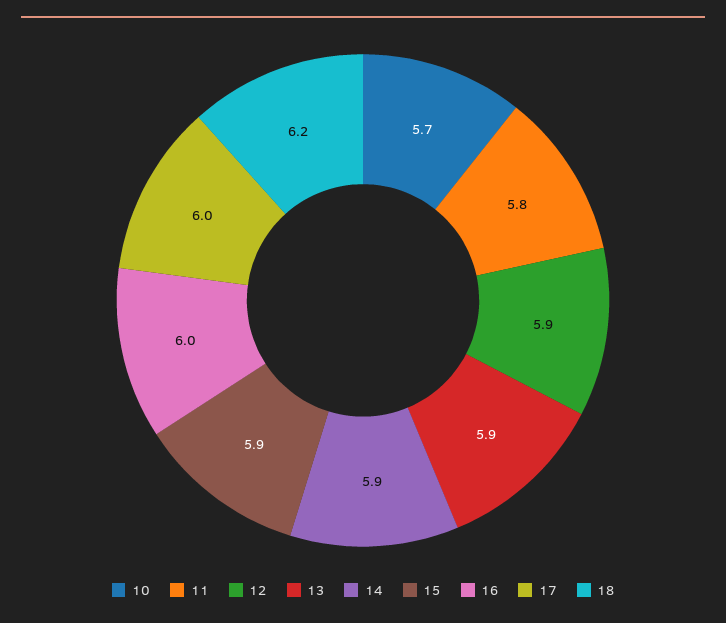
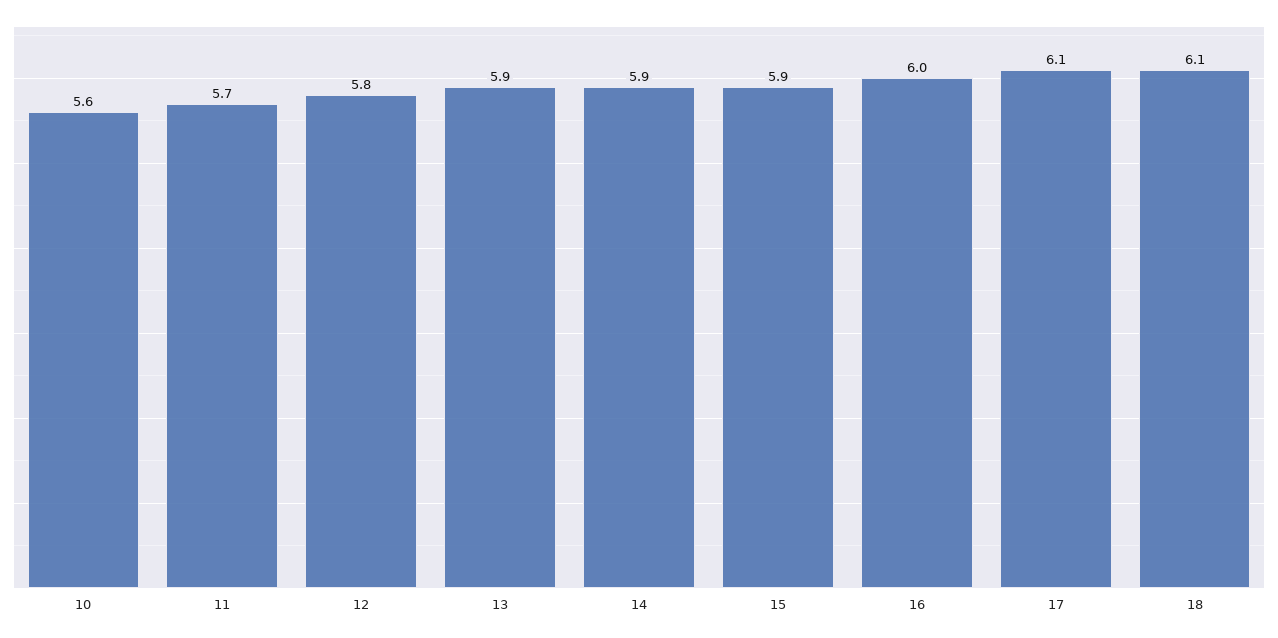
  {
-   "10": 5.7,
+   "10": 5.6,
-   "11": 5.8,
+   "11": 5.7,
-   "12": 5.9,
+   "12": 5.8,
    "13": 5.9,
    "14": 5.9,
    "15": 5.9,
    "16": 6,
-   "17": 6,
+   "17": 6.1,
-   "18": 6.2
+   "18": 6.1
  }

